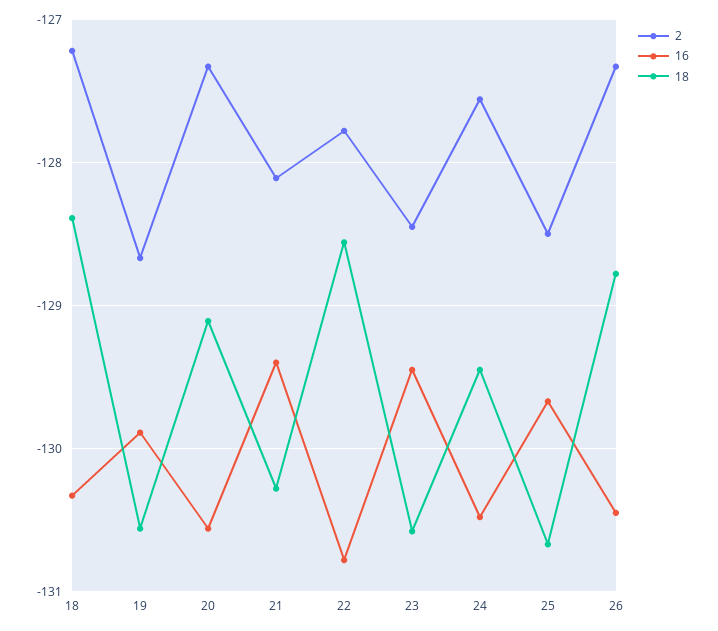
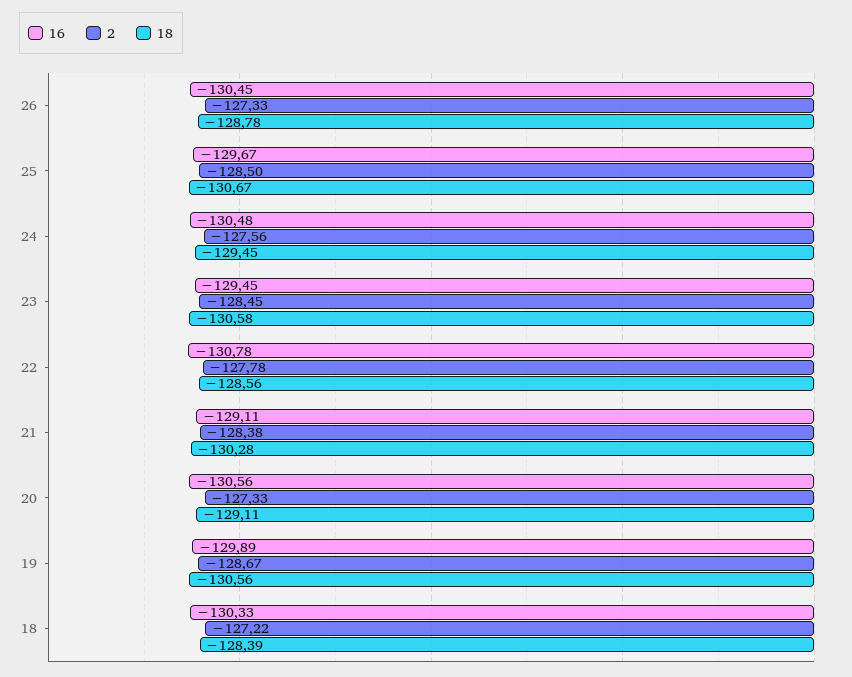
  {
    "2": {
      "18": -127.22,
      "19": -128.67,
      "20": -127.33,
-     "21": -128.1,
+     "21": -128.38,
      "22": -127.78,
      "23": -128.45,
      "24": -127.56,
      "25": -128.5,
      "26": -127.33
    },
    "16": {
      "18": -130.33,
      "19": -129.89,
      "20": -130.56,
-     "21": -129.4,
+     "21": -129.11,
      "22": -130.78,
      "23": -129.45,
      "24": -130.48,
      "25": -129.67,
      "26": -130.45
    },
    "18": {
      "18": -128.39,
      "19": -130.56,
      "20": -129.11,
      "21": -130.28,
      "22": -128.56,
      "23": -130.58,
      "24": -129.45,
      "25": -130.67,
      "26": -128.78
    }
  }

